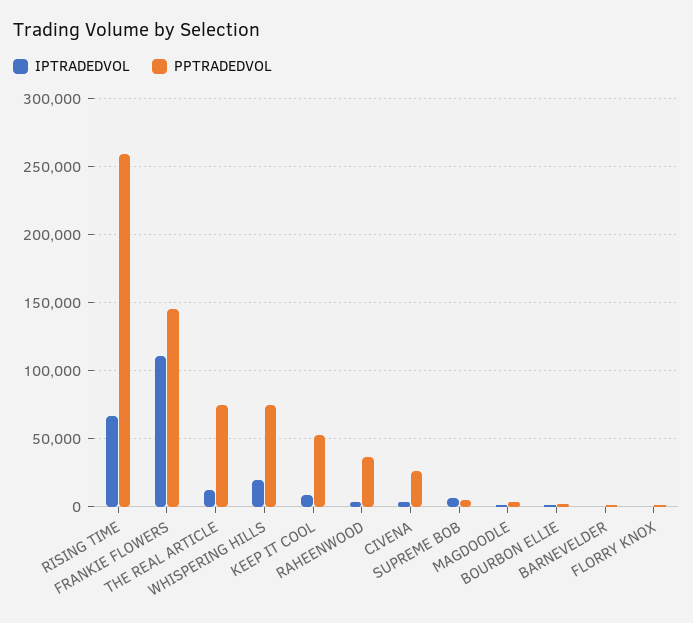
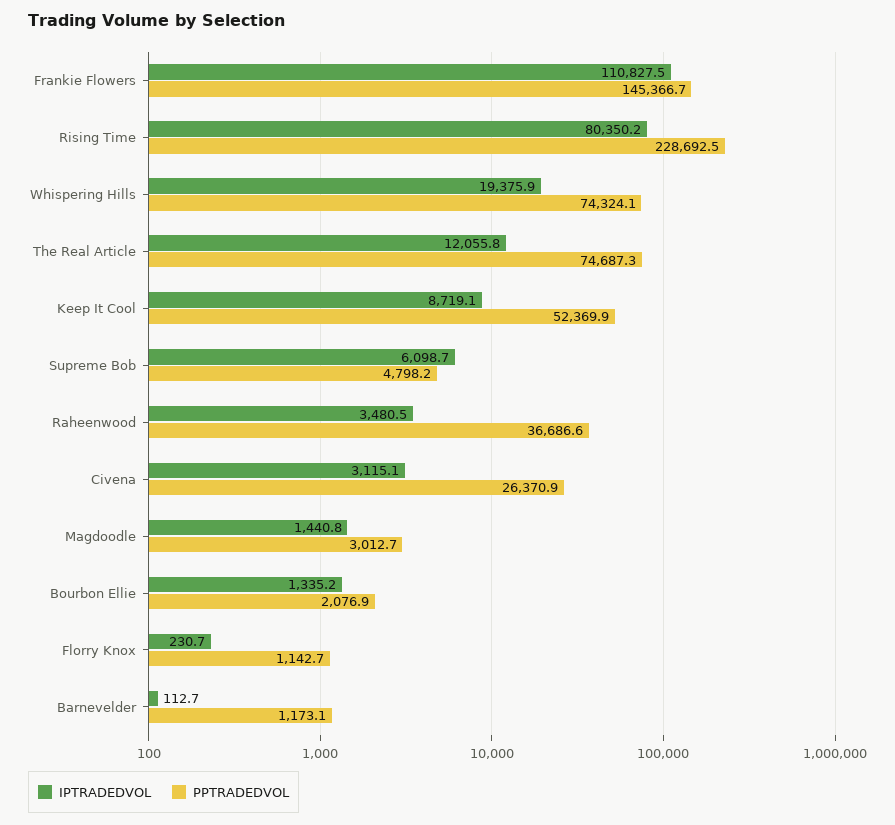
  {
    "IPTRADEDVOL": {
-     "RISING TIME": 65000,
+     "RISING TIME": 80350.2,
      "FRANKIE FLOWERS": 110827.5,
      "THE REAL ARTICLE": 12055.8,
      "WHISPERING HILLS": 19375.9,
      "KEEP IT COOL": 8719.1,
      "RAHEENWOOD": 3480.5,
      "CIVENA": 3115.1,
      "SUPREME BOB": 6098.7,
      "MAGDOODLE": 1440.8,
      "BOURBON ELLIE": 1335.2,
      "BARNEVELDER": 112.7,
      "FLORRY KNOX": 230.7
    },
    "PPTRADEDVOL": {
-     "RISING TIME": 260000,
+     "RISING TIME": 228692.5,
      "FRANKIE FLOWERS": 145366.7,
      "THE REAL ARTICLE": 74687.3,
      "WHISPERING HILLS": 74324.1,
      "KEEP IT COOL": 52369.9,
      "RAHEENWOOD": 36686.6,
      "CIVENA": 26370.9,
      "SUPREME BOB": 4798.2,
      "MAGDOODLE": 3012.7,
      "BOURBON ELLIE": 2076.9,
      "BARNEVELDER": 1173.1,
      "FLORRY KNOX": 1142.7
    }
  }

